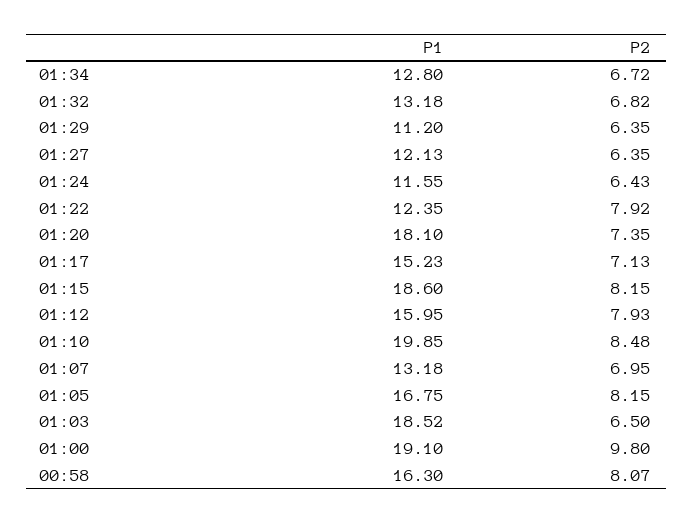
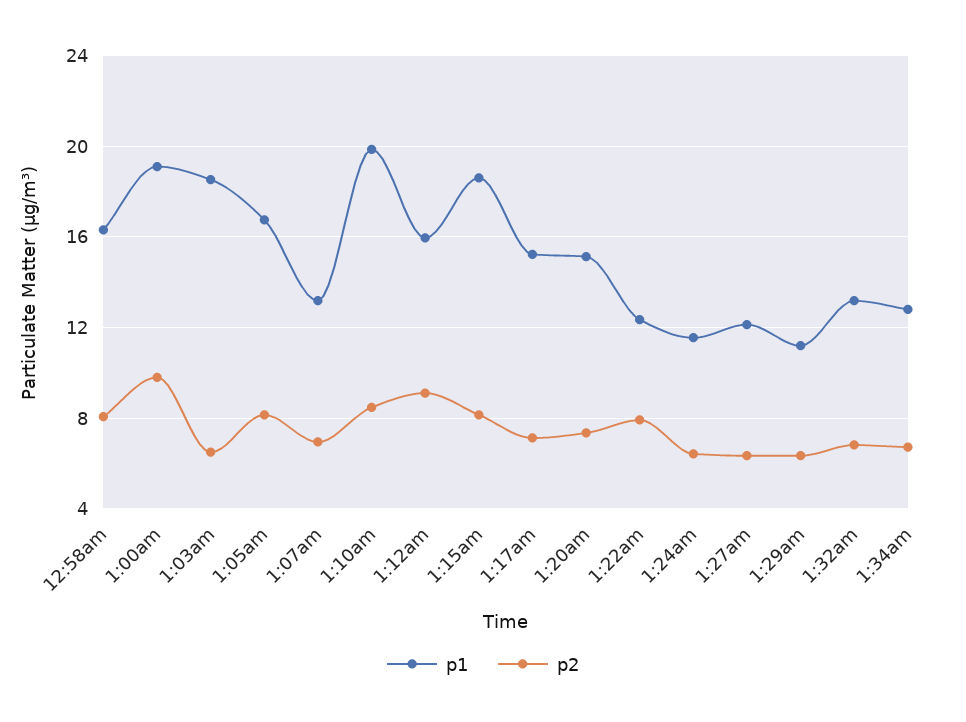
  {
    "P1": {
      "01:34": 12.8,
      "01:32": 13.18,
      "01:29": 11.2,
      "01:27": 12.13,
      "01:24": 11.55,
      "01:22": 12.35,
-     "01:20": 18.1,
+     "01:20": 15,
      "01:17": 15.23,
      "01:15": 18.6,
      "01:12": 15.95,
      "01:10": 19.85,
      "01:07": 13.18,
      "01:05": 16.75,
      "01:03": 18.52,
      "01:00": 19.1,
      "00:58": 16.3
    },
    "P2": {
      "01:34": 6.72,
      "01:32": 6.82,
      "01:29": 6.35,
      "01:27": 6.35,
      "01:24": 6.43,
      "01:22": 7.92,
      "01:20": 7.35,
      "01:17": 7.13,
      "01:15": 8.15,
-     "01:12": 7.93,
+     "01:12": 9,
      "01:10": 8.48,
      "01:07": 6.95,
      "01:05": 8.15,
      "01:03": 6.5,
      "01:00": 9.8,
      "00:58": 8.07
    }
  }

